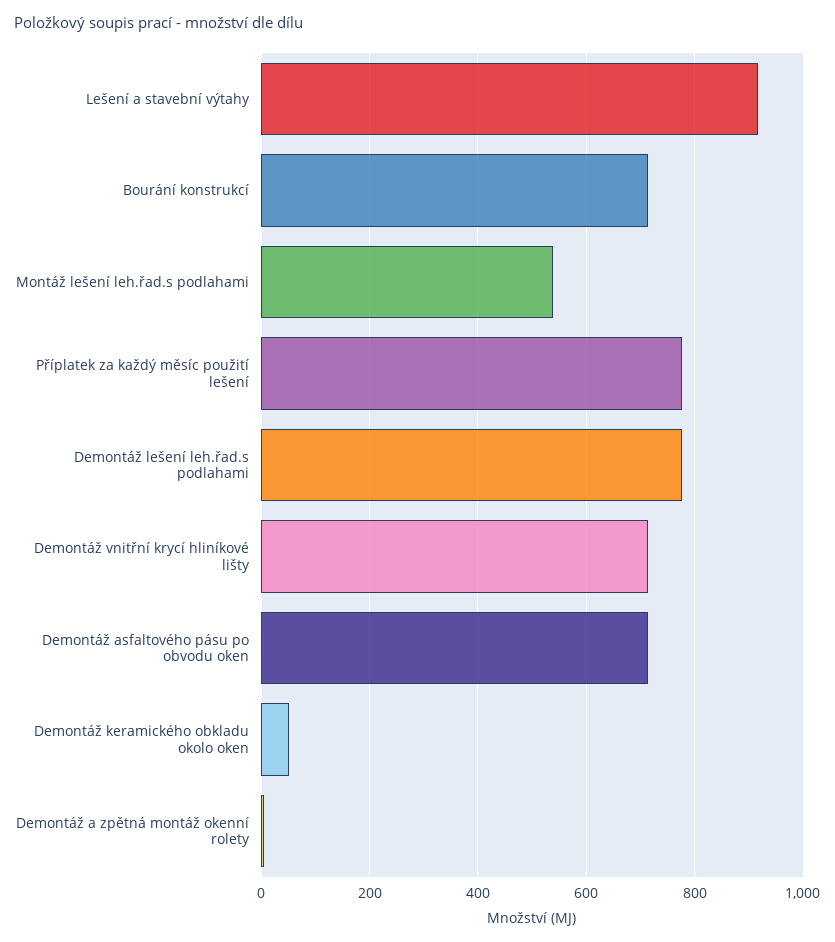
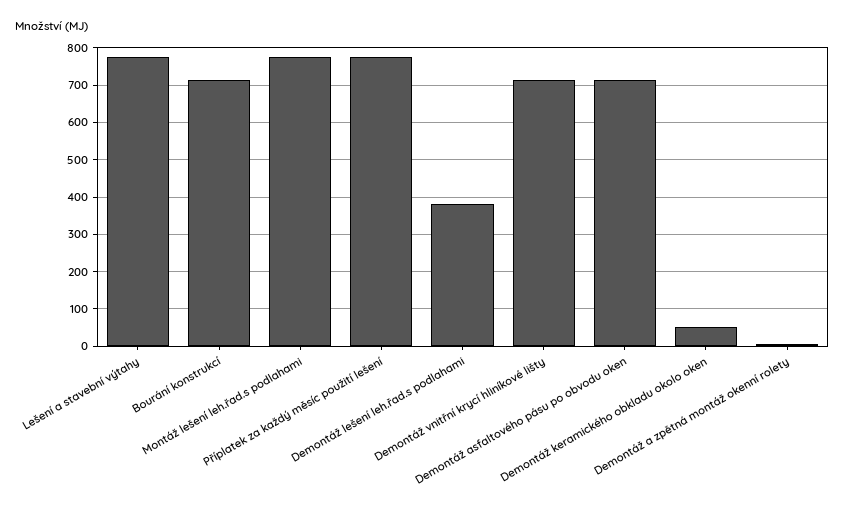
  {
-   "Lešení a stavební výtahy": 920,
+   "Lešení a stavební výtahy": 780,
    "Bourání konstrukcí": 720,
-   "Montáž lešení leh.řad.s podlahami": 540,
+   "Montáž lešení leh.řad.s podlahami": 780,
    "Příplatek za každý měsíc použití lešení": 780,
-   "Demontáž lešení leh.řad.s podlahami": 780,
+   "Demontáž lešení leh.řad.s podlahami": 380,
    "Demontáž vnitřní krycí hliníkové lišty": 720,
    "Demontáž asfaltového pásu po obvodu oken": 720,
    "Demontáž keramického obkladu okolo oken": 60,
    "Demontáž a zpětná montáž okenní rolety": 0
  }

